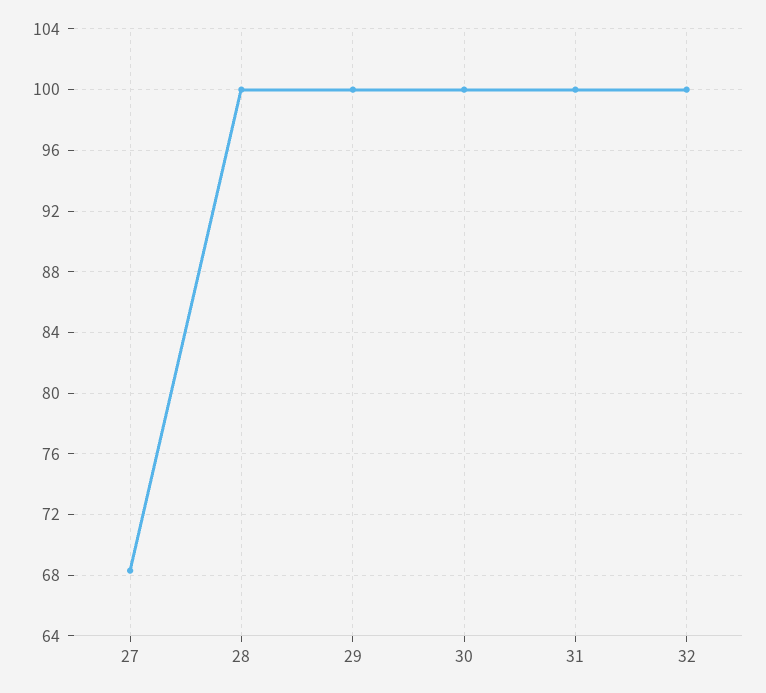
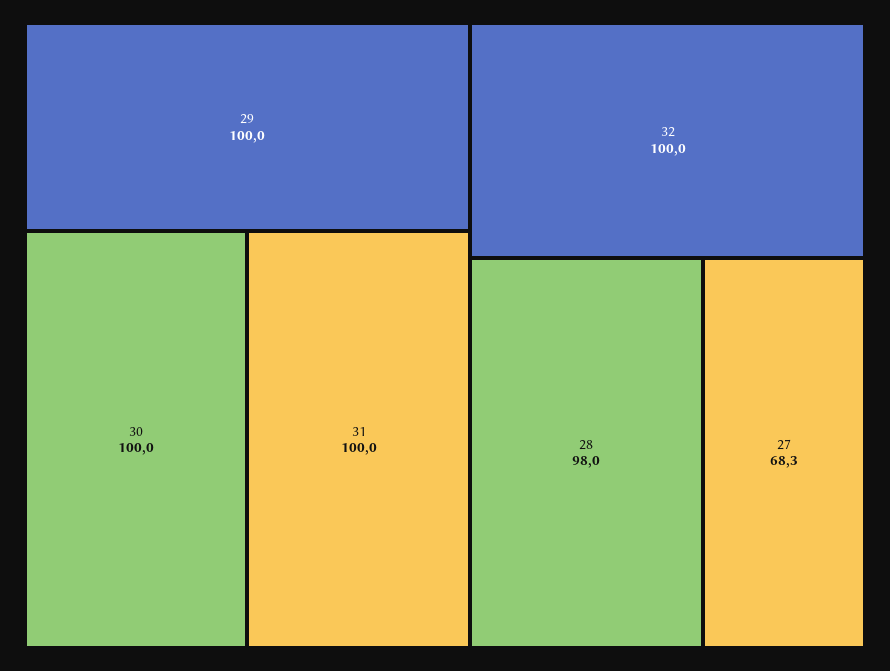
  {
    "27": 68.3,
-   "28": 100,
+   "28": 98,
    "29": 100,
    "30": 100,
    "31": 100,
    "32": 100
  }

